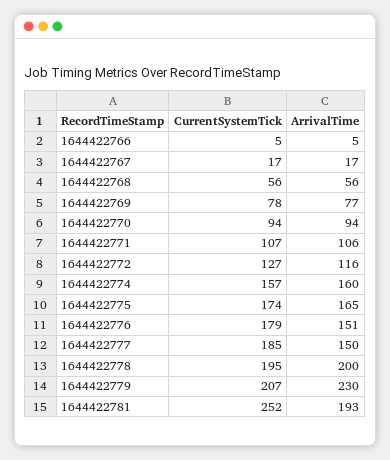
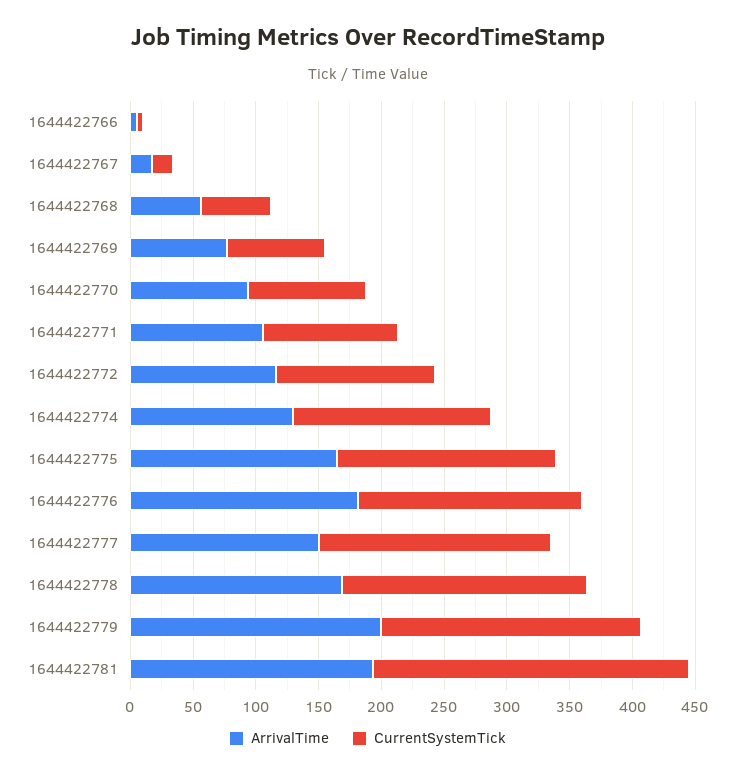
  {
    "CurrentSystemTick": {
      "1644422766": 5,
      "1644422767": 17,
      "1644422768": 56,
      "1644422769": 78,
      "1644422770": 94,
      "1644422771": 107,
      "1644422772": 127,
      "1644422774": 157,
      "1644422775": 174,
      "1644422776": 179,
      "1644422777": 185,
      "1644422778": 195,
      "1644422779": 207,
      "1644422781": 252
    },
    "ArrivalTime": {
      "1644422766": 5,
      "1644422767": 17,
      "1644422768": 56,
      "1644422769": 77,
      "1644422770": 94,
      "1644422771": 106,
      "1644422772": 116,
-     "1644422774": 160,
+     "1644422774": 130,
      "1644422775": 165,
-     "1644422776": 151,
+     "1644422776": 180,
      "1644422777": 150,
-     "1644422778": 200,
+     "1644422778": 170,
-     "1644422779": 230,
+     "1644422779": 200,
      "1644422781": 193
    }
  }

